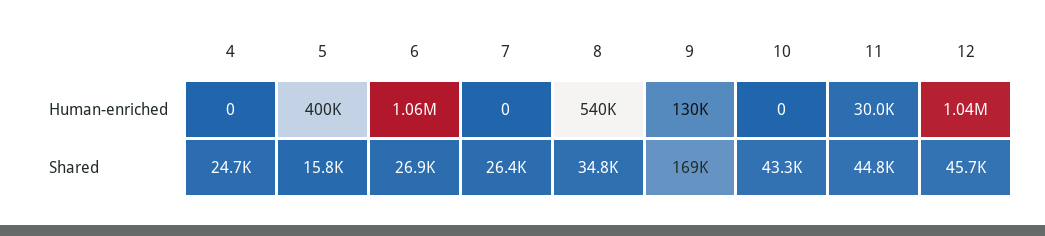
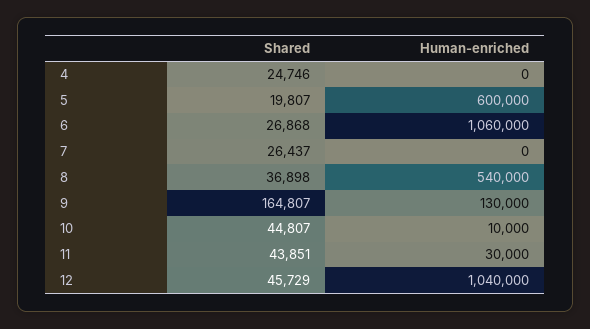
  {
    "4": {
      "Human-enriched": 0,
      "Shared": 24746
    },
    "5": {
-     "Human-enriched": 400000,
+     "Human-enriched": 600000,
-     "Shared": 15800
+     "Shared": 19807
    },
    "6": {
      "Human-enriched": 1060000,
      "Shared": 26868
    },
    "7": {
      "Human-enriched": 0,
      "Shared": 26437
    },
    "8": {
      "Human-enriched": 540000,
-     "Shared": 34800
+     "Shared": 36898
    },
    "9": {
      "Human-enriched": 130000,
-     "Shared": 169000
+     "Shared": 164807
    },
    "10": {
-     "Human-enriched": 0,
+     "Human-enriched": 10000,
-     "Shared": 43300
+     "Shared": 44807
    },
    "11": {
      "Human-enriched": 30000,
-     "Shared": 44800
+     "Shared": 43851
    },
    "12": {
      "Human-enriched": 1040000,
      "Shared": 45729
    }
  }

